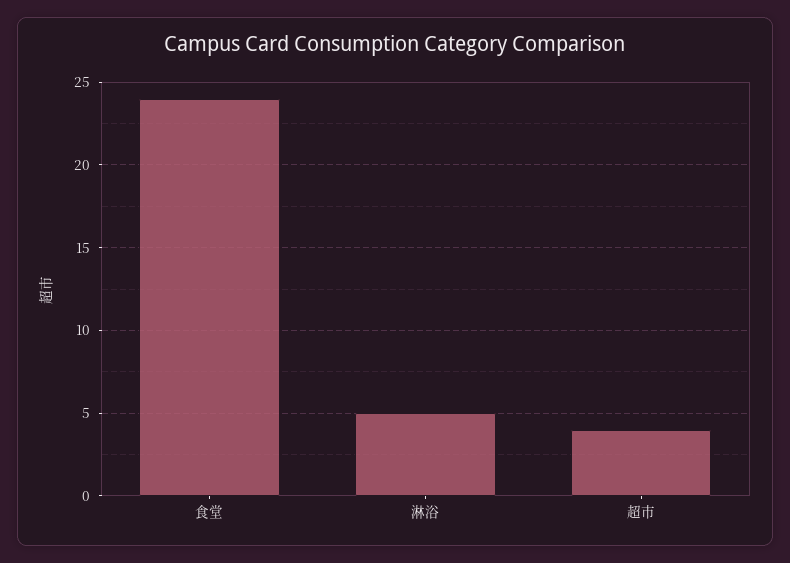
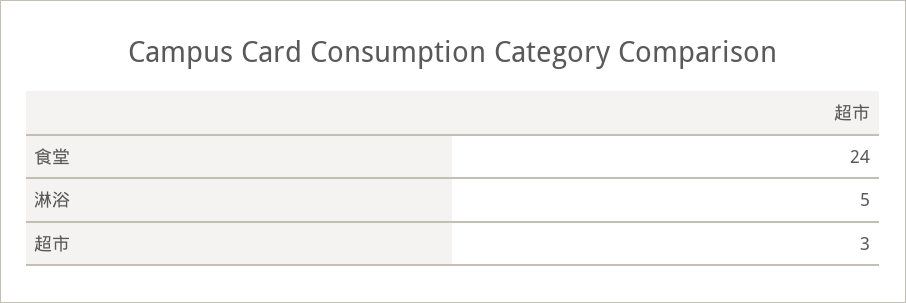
  {
    "食堂": 24,
    "淋浴": 5,
-   "超市": 4
+   "超市": 3
  }

